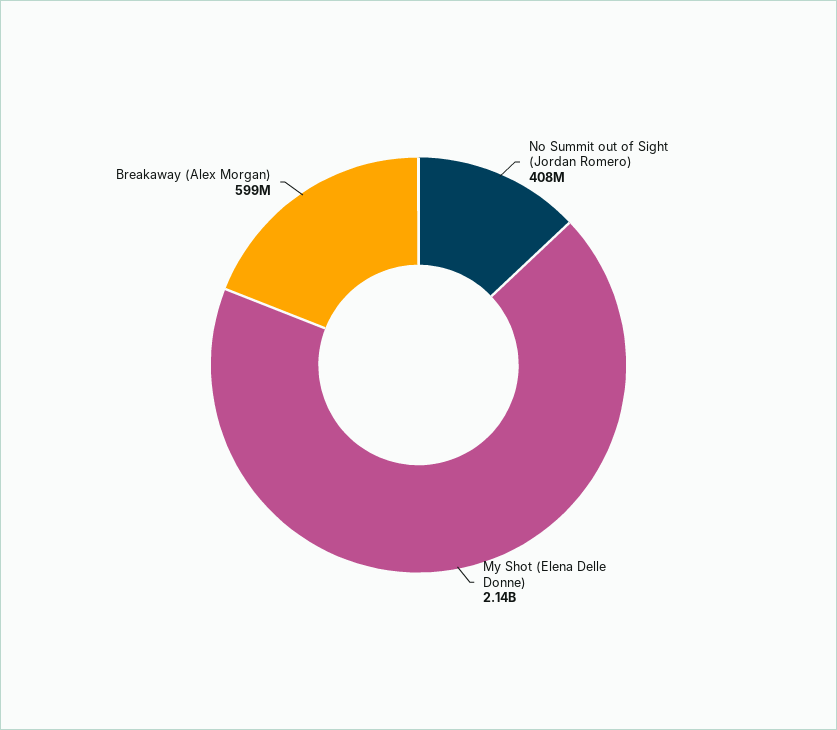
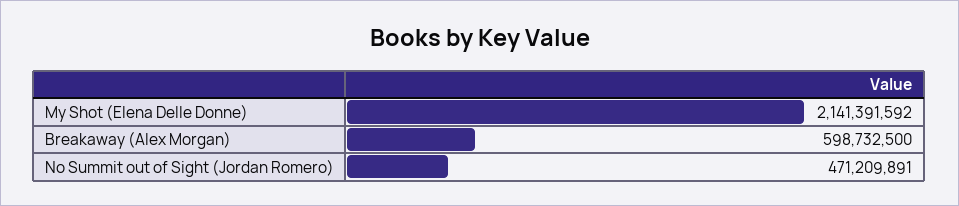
  {
-   "No Summit out of Sight (Jordan Romero)": 408000000,
+   "No Summit out of Sight (Jordan Romero)": 471209891,
    "My Shot (Elena Delle Donne)": 2141391592,
    "Breakaway (Alex Morgan)": 598732500
  }

